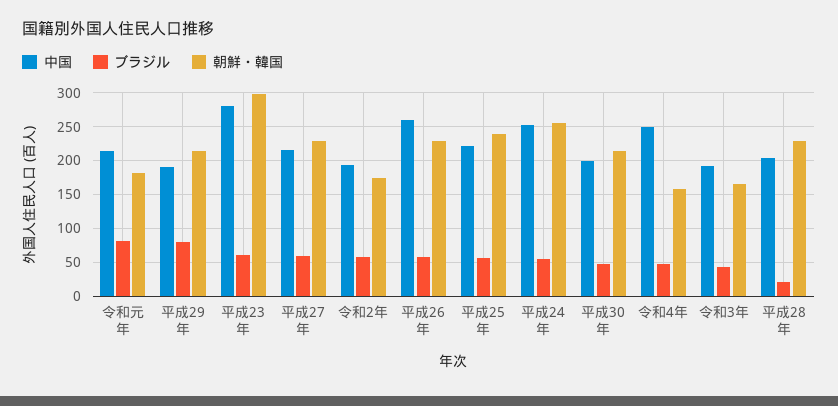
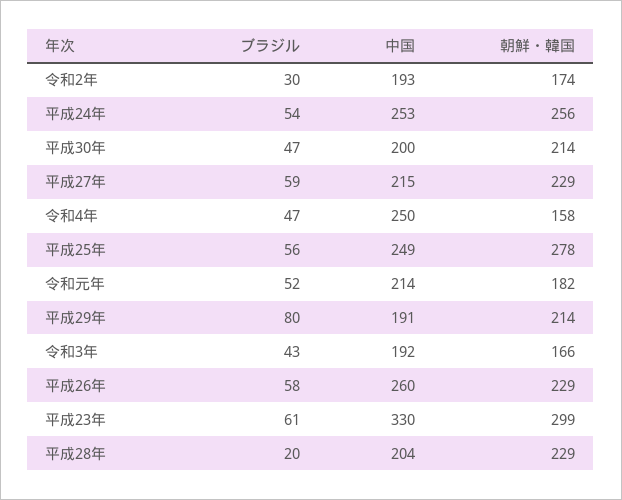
  {
    "中国": {
      "令和元年": 214,
      "平成29年": 191,
-     "平成23年": 280,
+     "平成23年": 330,
      "平成27年": 215,
      "令和2年": 193,
      "平成26年": 260,
-     "平成25年": 220,
+     "平成25年": 249,
      "平成24年": 253,
      "平成30年": 200,
      "令和4年": 250,
      "令和3年": 192,
      "平成28年": 204
    },
    "ブラジル": {
-     "令和元年": 80,
+     "令和元年": 52,
      "平成29年": 80,
      "平成23年": 61,
      "平成27年": 59,
-     "令和2年": 60,
+     "令和2年": 30,
      "平成26年": 58,
      "平成25年": 56,
      "平成24年": 54,
      "平成30年": 47,
      "令和4年": 47,
      "令和3年": 43,
      "平成28年": 20
    },
    "朝鮮・韓国": {
      "令和元年": 182,
      "平成29年": 214,
      "平成23年": 299,
      "平成27年": 229,
      "令和2年": 174,
      "平成26年": 229,
-     "平成25年": 240,
+     "平成25年": 278,
      "平成24年": 256,
      "平成30年": 214,
      "令和4年": 158,
      "令和3年": 166,
      "平成28年": 229
    }
  }

